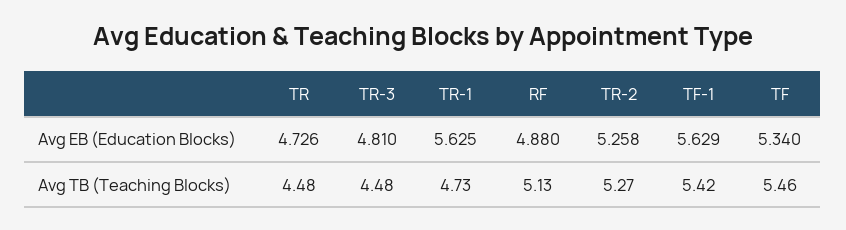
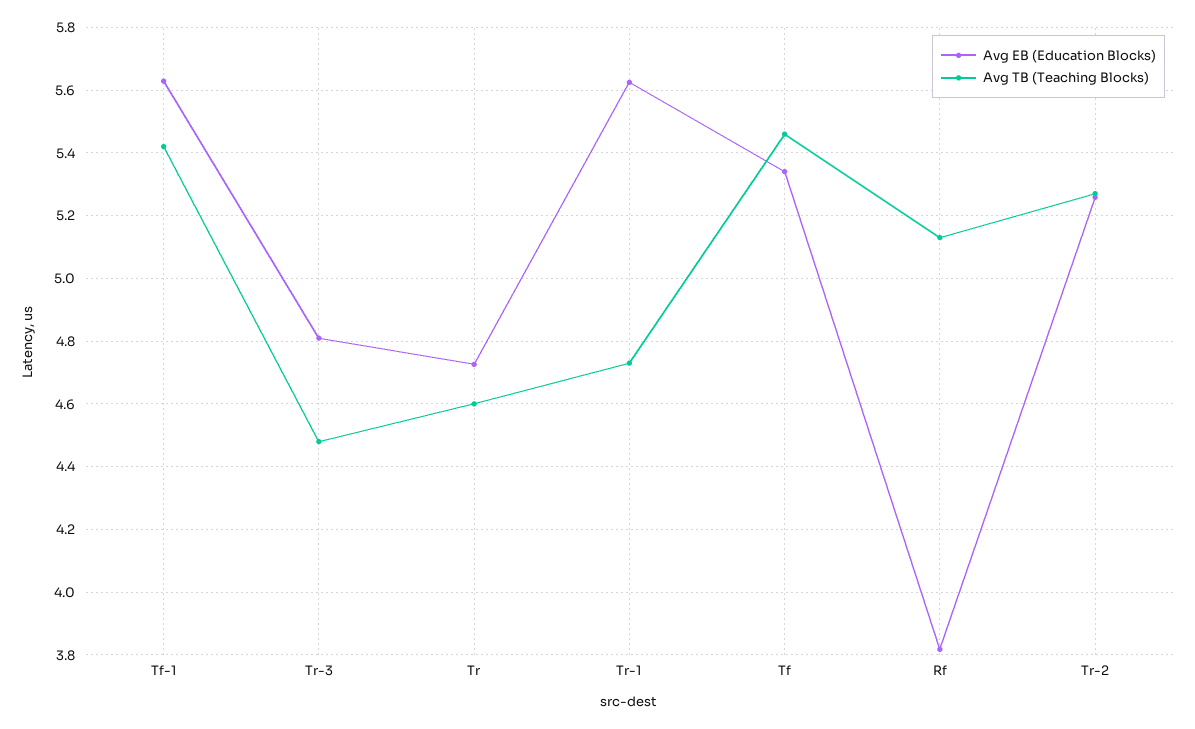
  {
    "Avg EB (Education Blocks)": {
      "TR": 4.726,
      "TR-3": 4.81,
      "TR-1": 5.625,
-     "RF": 4.88,
+     "RF": 3.82,
      "TR-2": 5.258,
      "TF-1": 5.629,
      "TF": 5.34
    },
    "Avg TB (Teaching Blocks)": {
-     "TR": 4.48,
+     "TR": 4.6,
      "TR-3": 4.48,
      "TR-1": 4.73,
      "RF": 5.13,
      "TR-2": 5.27,
      "TF-1": 5.42,
      "TF": 5.46
    }
  }

